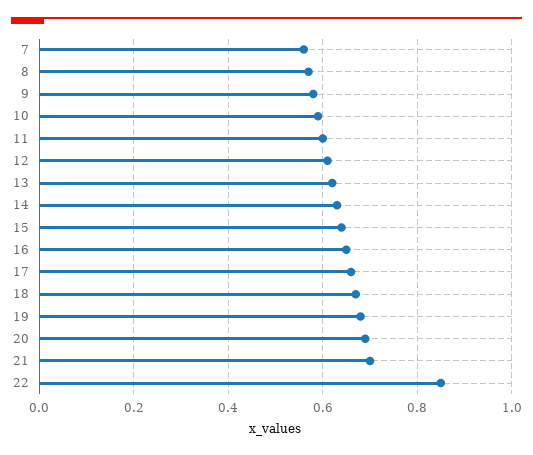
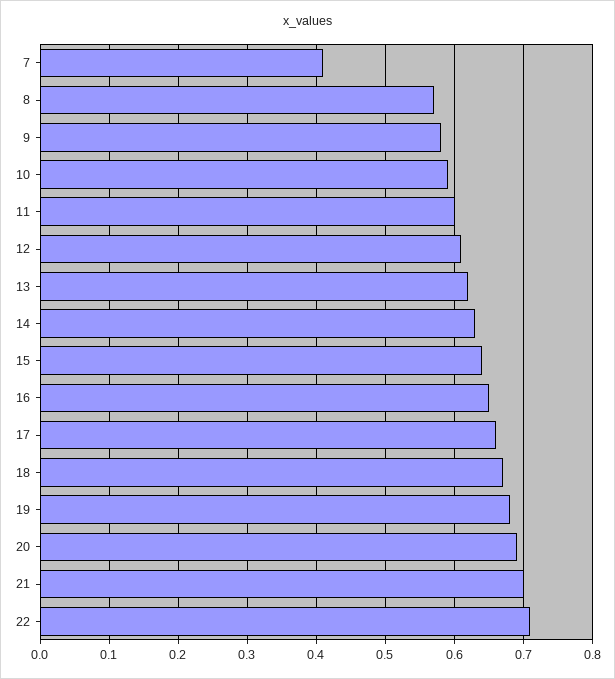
  {
-   "7": 0.55,
+   "7": 0.41,
    "8": 0.57,
    "9": 0.58,
    "10": 0.59,
    "11": 0.6,
    "12": 0.61,
    "13": 0.62,
    "14": 0.63,
    "15": 0.64,
    "16": 0.65,
    "17": 0.66,
    "18": 0.67,
    "19": 0.68,
    "20": 0.69,
    "21": 0.7,
-   "22": 0.85
+   "22": 0.71
  }

